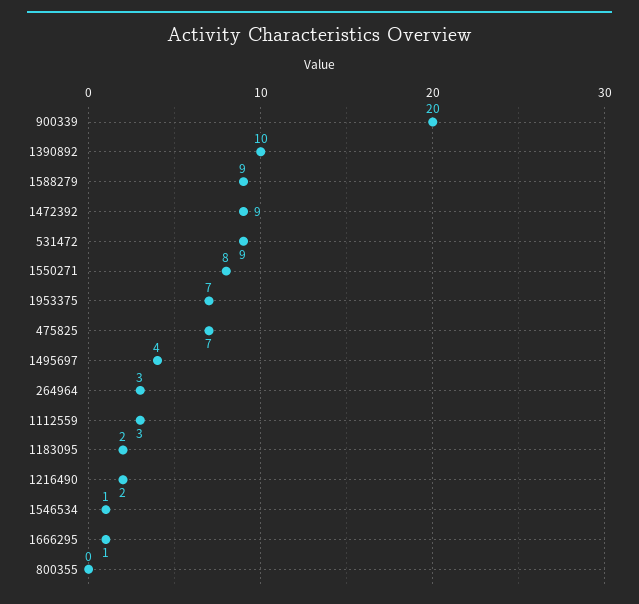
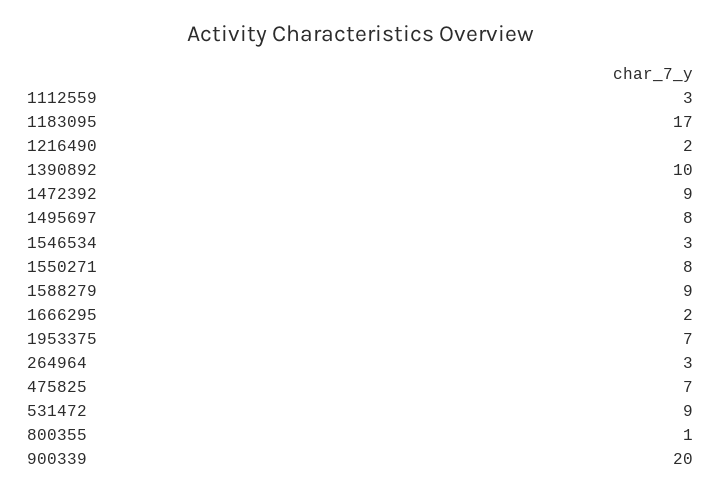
  {
    "900339": 20,
    "1390892": 10,
    "1588279": 9,
    "1472392": 9,
    "531472": 9,
    "1550271": 8,
    "1953375": 7,
    "475825": 7,
-   "1495697": 4,
+   "1495697": 8,
    "264964": 3,
    "1112559": 3,
-   "1183095": 2,
+   "1183095": 17,
    "1216490": 2,
-   "1546534": 1,
+   "1546534": 3,
-   "1666295": 1,
+   "1666295": 2,
-   "800355": 0
+   "800355": 1
  }

